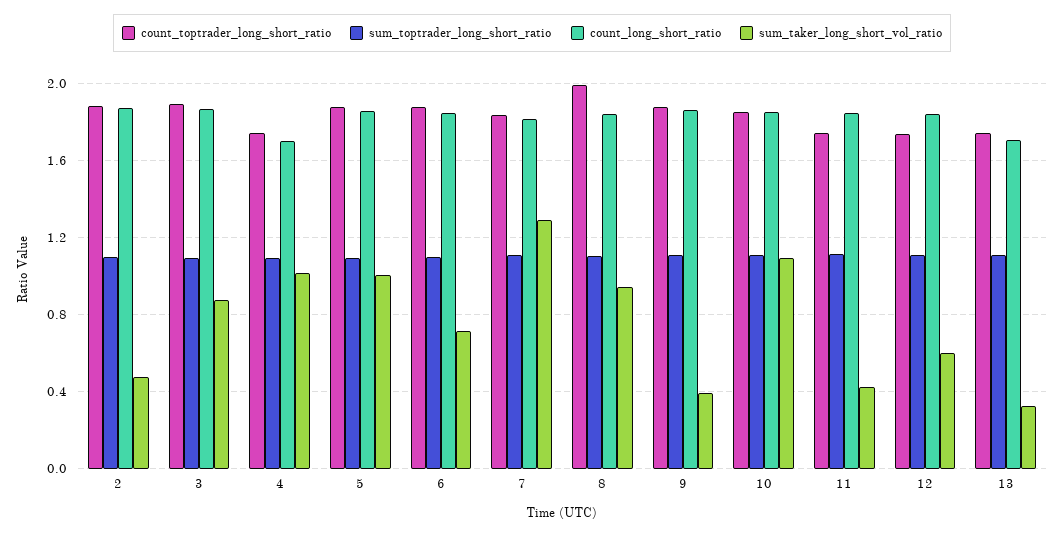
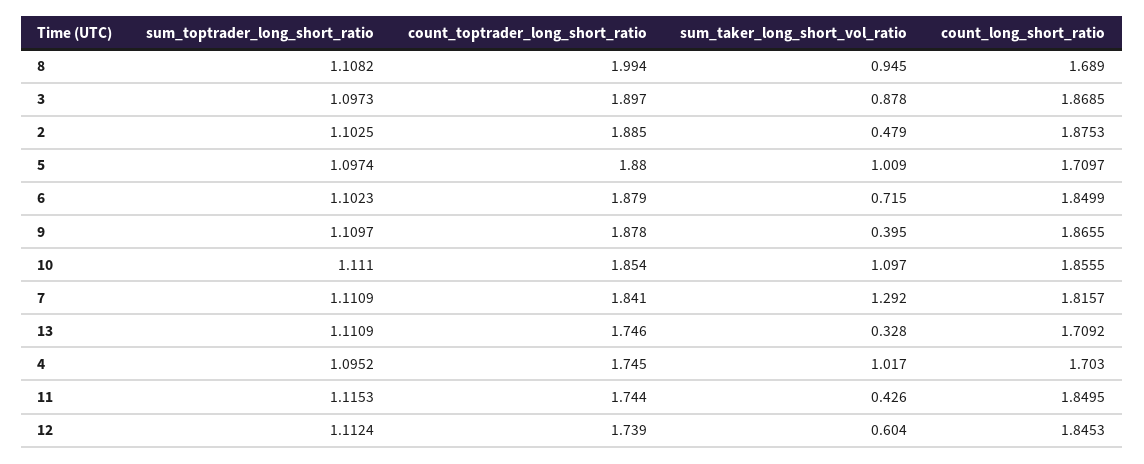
  {
    "count_toptrader_long_short_ratio": {
      "2": 1.885,
      "3": 1.897,
      "4": 1.745,
      "5": 1.88,
      "6": 1.879,
      "7": 1.841,
      "8": 1.994,
      "9": 1.878,
      "10": 1.854,
      "11": 1.744,
      "12": 1.739,
      "13": 1.746
    },
    "sum_toptrader_long_short_ratio": {
      "2": 1.1025,
      "3": 1.0973,
      "4": 1.0952,
      "5": 1.0974,
      "6": 1.1023,
      "7": 1.1109,
      "8": 1.1082,
      "9": 1.1097,
      "10": 1.111,
      "11": 1.1153,
      "12": 1.1124,
      "13": 1.1109
    },
    "count_long_short_ratio": {
      "2": 1.8753,
      "3": 1.8685,
      "4": 1.703,
-     "5": 1.85,
+     "5": 1.7097,
      "6": 1.8499,
      "7": 1.8157,
-     "8": 1.85,
+     "8": 1.689,
      "9": 1.8655,
      "10": 1.8555,
      "11": 1.8495,
      "12": 1.8453,
      "13": 1.7092
    },
    "sum_taker_long_short_vol_ratio": {
      "2": 0.479,
      "3": 0.878,
      "4": 1.017,
      "5": 1.009,
      "6": 0.715,
      "7": 1.292,
      "8": 0.945,
      "9": 0.395,
      "10": 1.097,
      "11": 0.426,
      "12": 0.604,
      "13": 0.328
    }
  }

